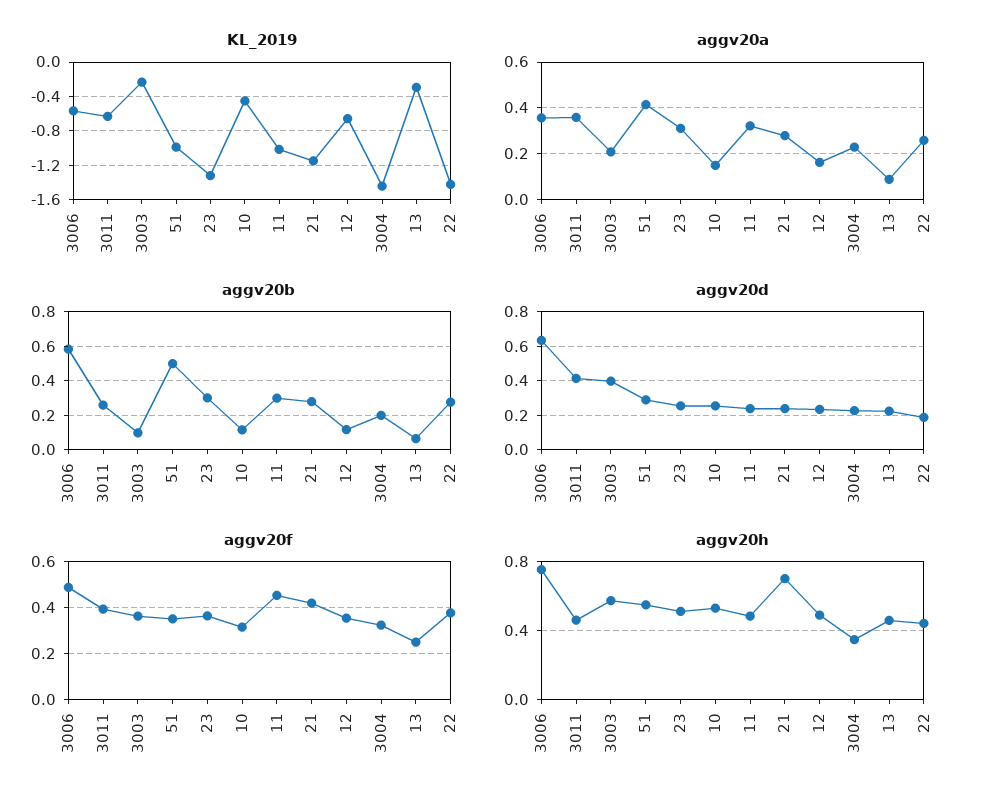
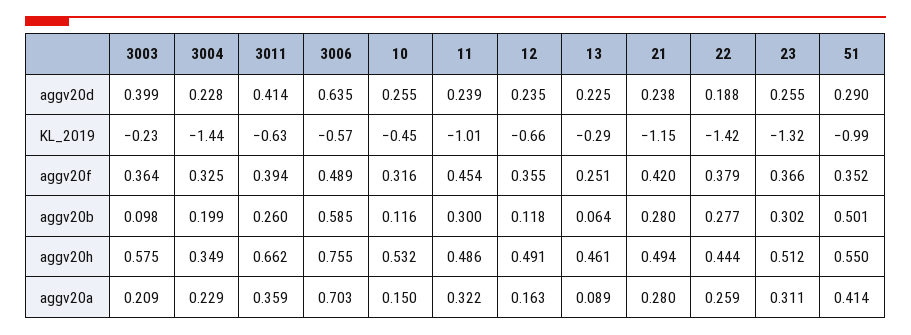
  {
    "KL_2019": {
      "3006": -0.57,
      "3011": -0.63,
      "3003": -0.23,
      "51": -0.99,
      "23": -1.32,
      "10": -0.45,
      "11": -1.01,
      "21": -1.15,
      "12": -0.66,
      "3004": -1.44,
      "13": -0.29,
      "22": -1.42
    },
    "aggv20a": {
-     "3006": 0.35,
+     "3006": 0.703,
      "3011": 0.359,
      "3003": 0.209,
      "51": 0.414,
      "23": 0.311,
      "10": 0.15,
      "11": 0.322,
      "21": 0.28,
      "12": 0.163,
      "3004": 0.229,
      "13": 0.089,
      "22": 0.259
    },
    "aggv20b": {
      "3006": 0.585,
      "3011": 0.26,
      "3003": 0.098,
      "51": 0.501,
      "23": 0.302,
      "10": 0.116,
      "11": 0.3,
      "21": 0.28,
      "12": 0.118,
      "3004": 0.199,
      "13": 0.064,
      "22": 0.277
    },
    "aggv20d": {
      "3006": 0.635,
      "3011": 0.414,
      "3003": 0.399,
      "51": 0.29,
      "23": 0.255,
      "10": 0.255,
      "11": 0.239,
      "21": 0.238,
      "12": 0.235,
      "3004": 0.228,
      "13": 0.225,
      "22": 0.188
    },
    "aggv20f": {
      "3006": 0.489,
      "3011": 0.394,
      "3003": 0.364,
      "51": 0.352,
      "23": 0.366,
      "10": 0.316,
      "11": 0.454,
      "21": 0.42,
      "12": 0.355,
      "3004": 0.325,
      "13": 0.251,
      "22": 0.379
    },
    "aggv20h": {
      "3006": 0.755,
-     "3011": 0.45,
+     "3011": 0.662,
      "3003": 0.575,
      "51": 0.55,
      "23": 0.512,
      "10": 0.532,
      "11": 0.486,
-     "21": 0.7,
+     "21": 0.494,
      "12": 0.491,
      "3004": 0.349,
      "13": 0.461,
      "22": 0.444
    }
  }

